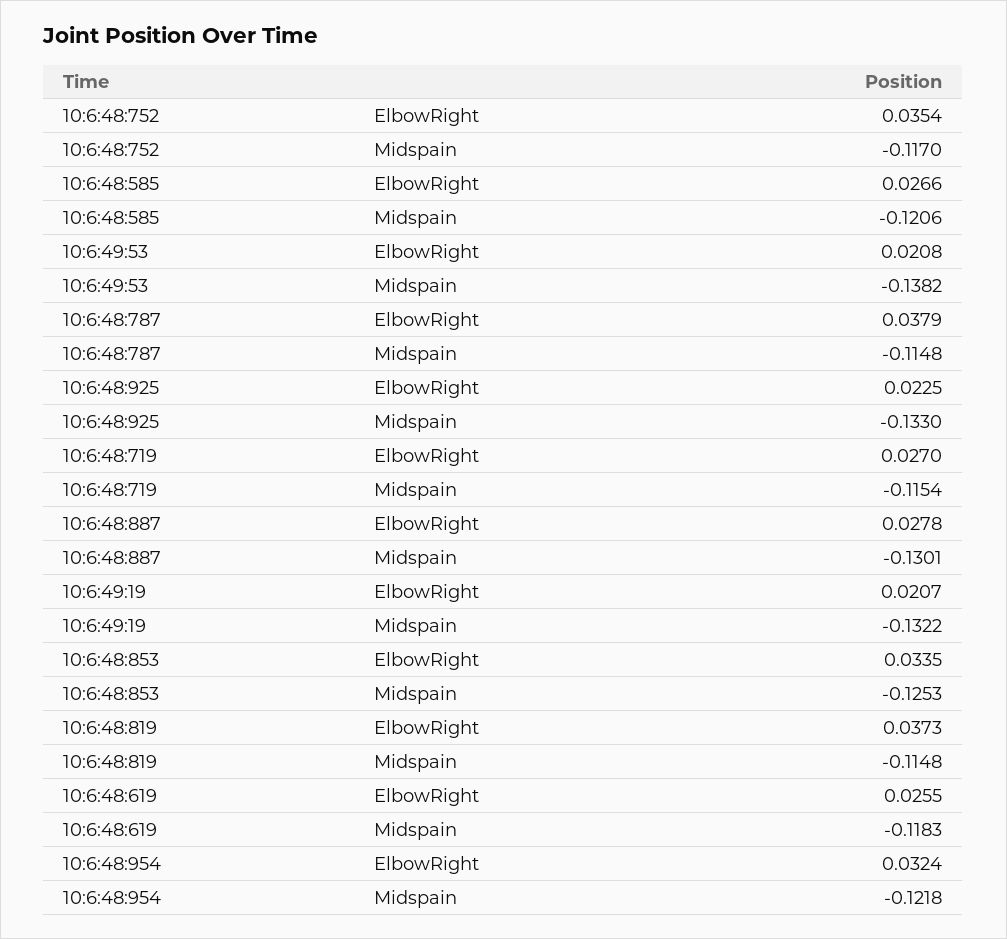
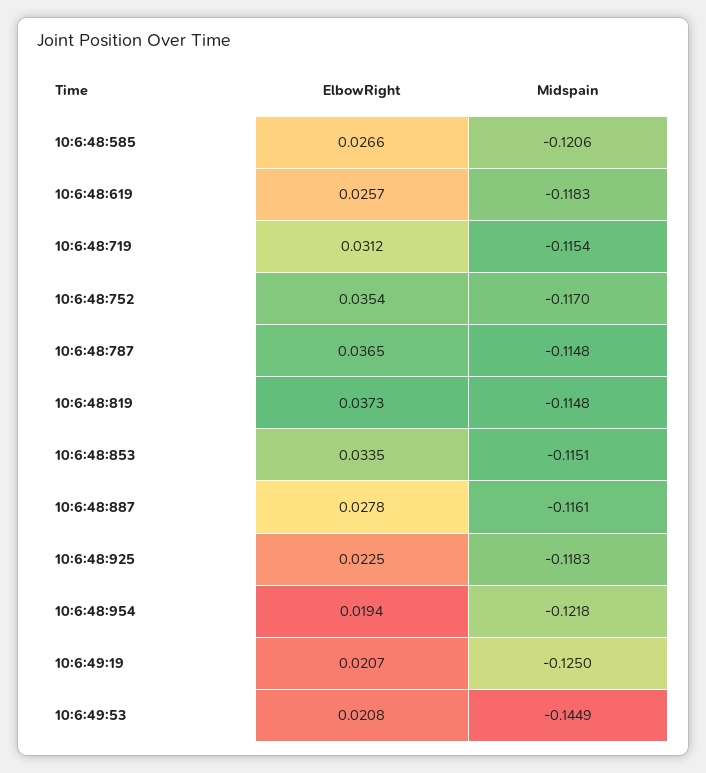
  {
    "10:6:48:752": {
      "ElbowRight": 0.0354,
      "Midspain": -0.117
    },
    "10:6:48:585": {
      "ElbowRight": 0.0266,
      "Midspain": -0.1206
    },
    "10:6:49:53": {
      "ElbowRight": 0.0208,
-     "Midspain": -0.1382
+     "Midspain": -0.1449
    },
    "10:6:48:787": {
-     "ElbowRight": 0.0379,
+     "ElbowRight": 0.0365,
      "Midspain": -0.1148
    },
    "10:6:48:925": {
      "ElbowRight": 0.0225,
-     "Midspain": -0.133
+     "Midspain": -0.1183
    },
    "10:6:48:719": {
-     "ElbowRight": 0.027,
+     "ElbowRight": 0.0312,
      "Midspain": -0.1154
    },
    "10:6:48:887": {
      "ElbowRight": 0.0278,
-     "Midspain": -0.1301
+     "Midspain": -0.1161
    },
    "10:6:49:19": {
      "ElbowRight": 0.0207,
-     "Midspain": -0.1322
+     "Midspain": -0.125
    },
    "10:6:48:853": {
      "ElbowRight": 0.0335,
-     "Midspain": -0.1253
+     "Midspain": -0.1151
    },
    "10:6:48:819": {
      "ElbowRight": 0.0373,
      "Midspain": -0.1148
    },
    "10:6:48:619": {
-     "ElbowRight": 0.0255,
+     "ElbowRight": 0.0257,
      "Midspain": -0.1183
    },
    "10:6:48:954": {
-     "ElbowRight": 0.0324,
+     "ElbowRight": 0.0194,
      "Midspain": -0.1218
    }
  }

